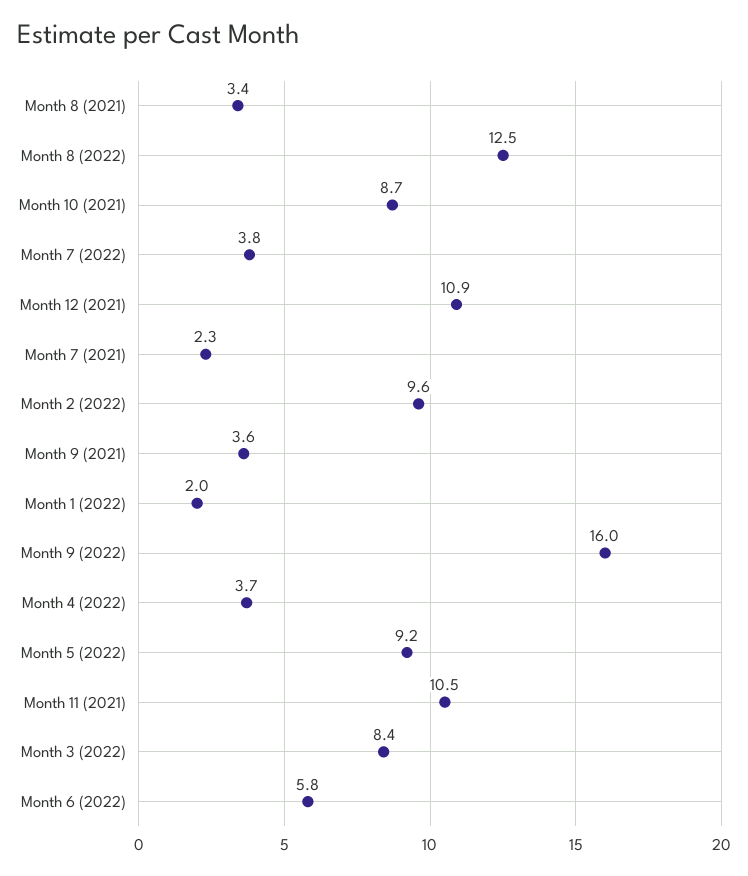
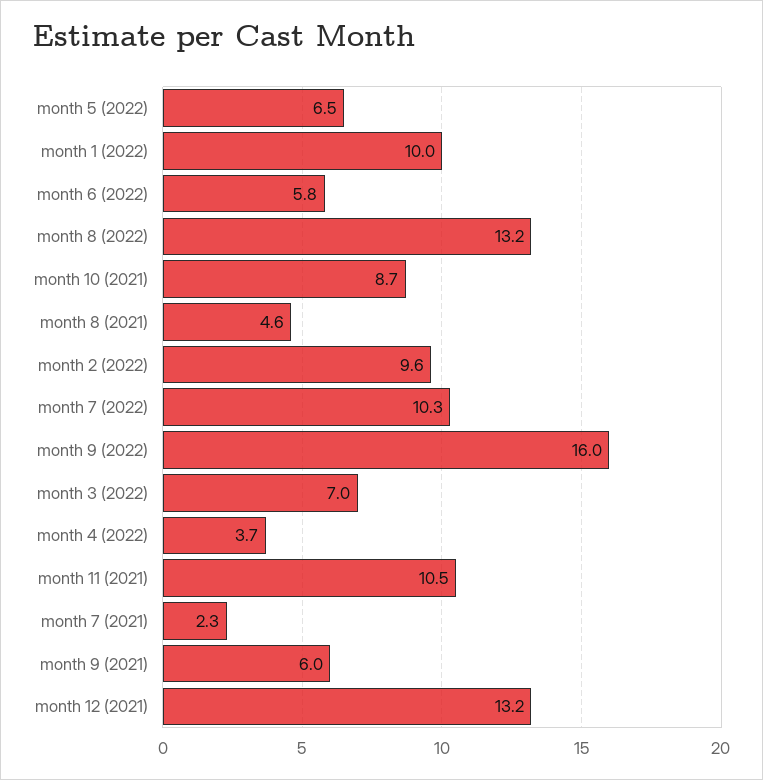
  {
-   "Month 8 (2021)": 3.4,
+   "Month 8 (2021)": 4.6,
-   "Month 8 (2022)": 12.5,
+   "Month 8 (2022)": 13.2,
    "Month 10 (2021)": 8.7,
-   "Month 7 (2022)": 3.8,
+   "Month 7 (2022)": 10.3,
-   "Month 12 (2021)": 10.9,
+   "Month 12 (2021)": 13.2,
    "Month 7 (2021)": 2.3,
    "Month 2 (2022)": 9.6,
-   "Month 9 (2021)": 3.6,
+   "Month 9 (2021)": 6,
-   "Month 1 (2022)": 2,
+   "Month 1 (2022)": 10,
    "Month 9 (2022)": 16,
    "Month 4 (2022)": 3.7,
-   "Month 5 (2022)": 9.2,
+   "Month 5 (2022)": 6.5,
    "Month 11 (2021)": 10.5,
-   "Month 3 (2022)": 8.4,
+   "Month 3 (2022)": 7,
    "Month 6 (2022)": 5.8
  }

